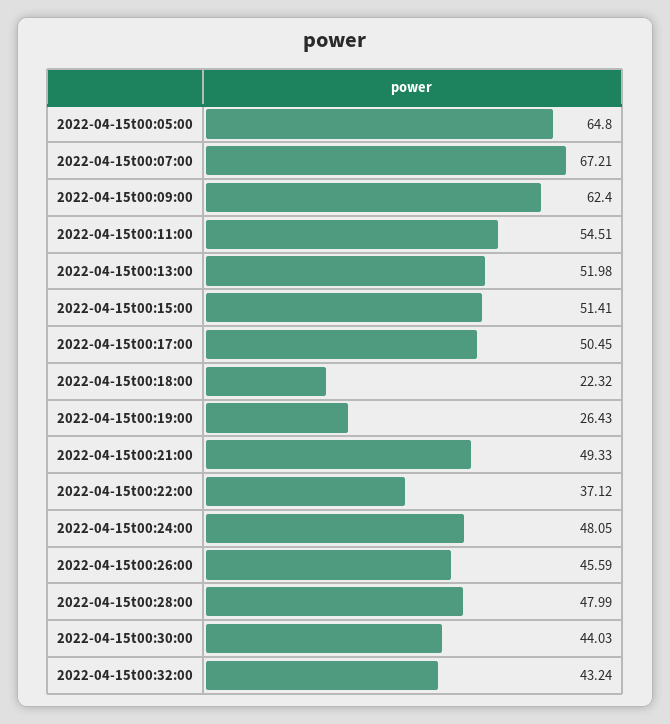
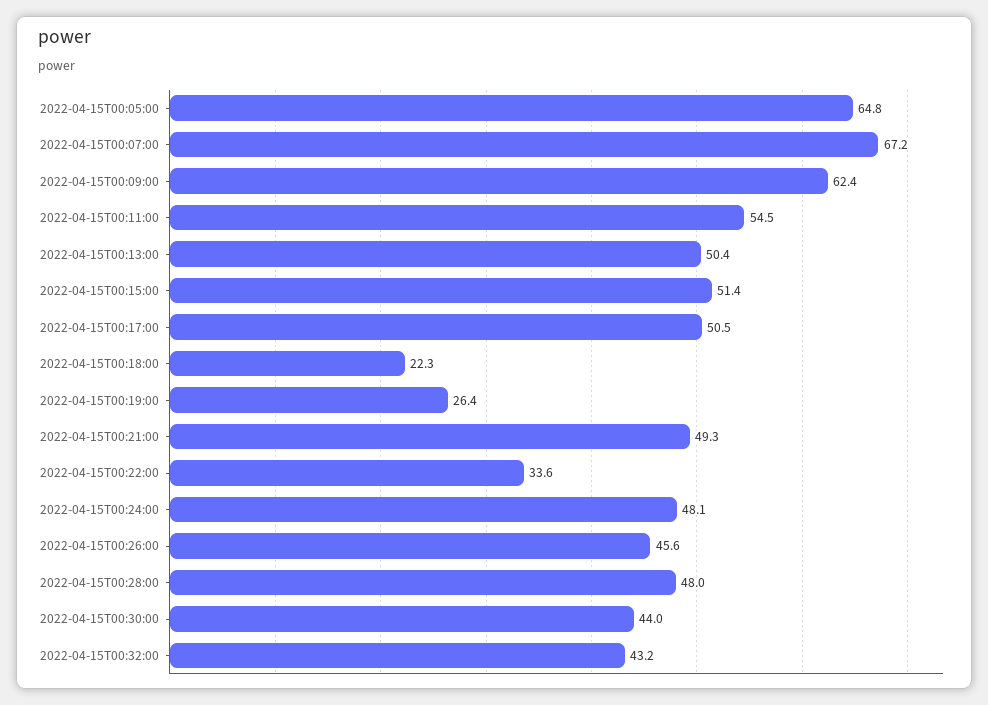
  {
    "2022-04-15t00:05:00": 64.8,
    "2022-04-15t00:07:00": 67.21,
    "2022-04-15t00:09:00": 62.4,
    "2022-04-15t00:11:00": 54.51,
-   "2022-04-15t00:13:00": 51.98,
+   "2022-04-15t00:13:00": 50.4,
    "2022-04-15t00:15:00": 51.41,
    "2022-04-15t00:17:00": 50.45,
    "2022-04-15t00:18:00": 22.32,
    "2022-04-15t00:19:00": 26.43,
    "2022-04-15t00:21:00": 49.33,
-   "2022-04-15t00:22:00": 37.12,
+   "2022-04-15t00:22:00": 33.6,
    "2022-04-15t00:24:00": 48.05,
    "2022-04-15t00:26:00": 45.59,
    "2022-04-15t00:28:00": 47.99,
    "2022-04-15t00:30:00": 44.03,
    "2022-04-15t00:32:00": 43.24
  }

